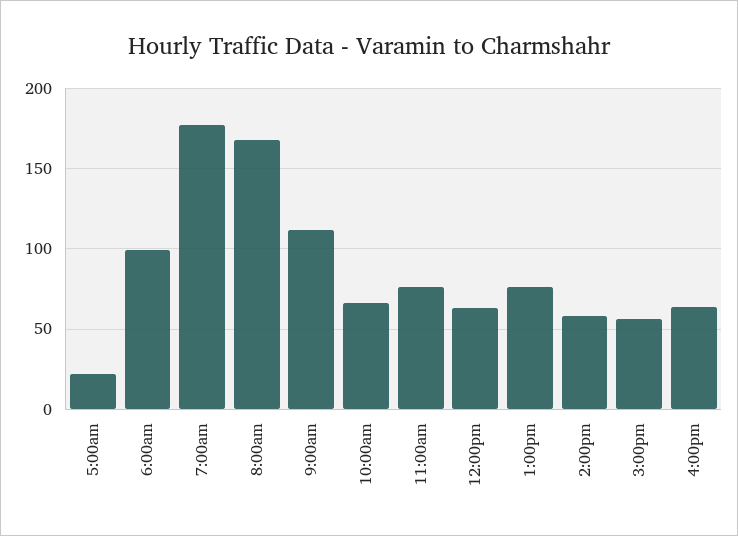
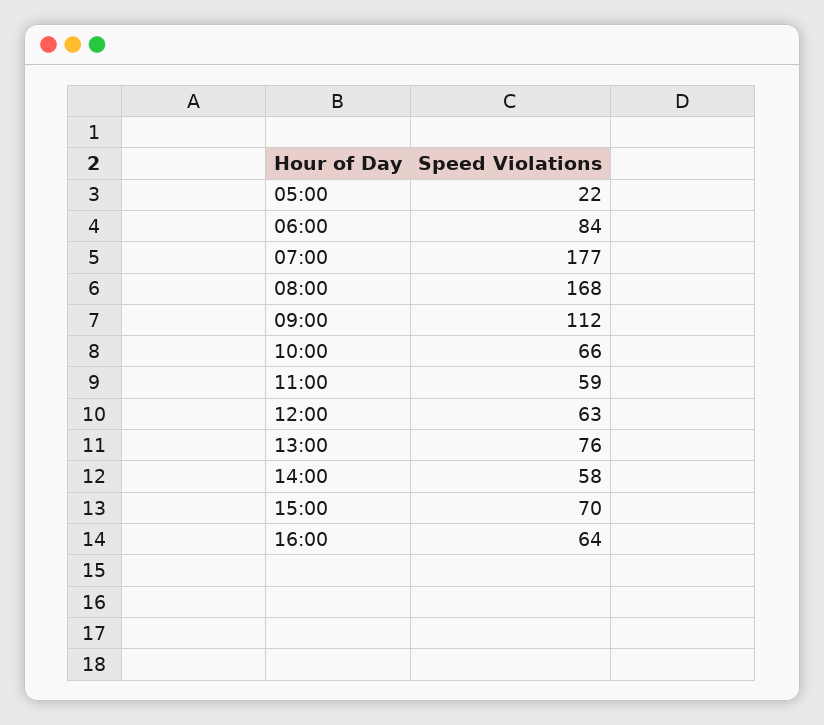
  {
    "5:00am": 22,
-   "6:00am": 100,
+   "6:00am": 84,
    "7:00am": 177,
    "8:00am": 168,
    "9:00am": 112,
    "10:00am": 66,
-   "11:00am": 75,
+   "11:00am": 59,
    "12:00pm": 63,
    "1:00pm": 76,
    "2:00pm": 58,
-   "3:00pm": 55,
+   "3:00pm": 70,
    "4:00pm": 64
  }

